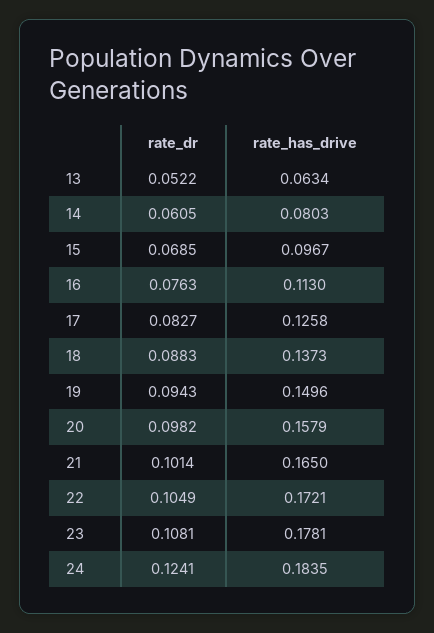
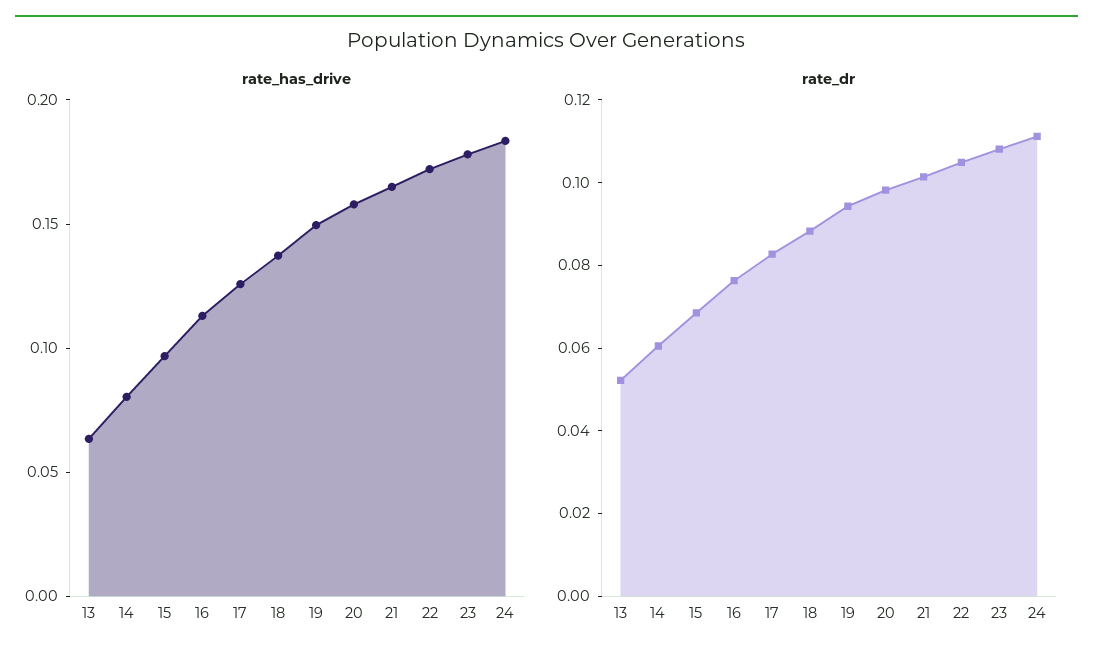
  {
    "rate_dr": {
      "13": 0.0522,
      "14": 0.0605,
      "15": 0.0685,
      "16": 0.0763,
      "17": 0.0827,
      "18": 0.0883,
      "19": 0.0943,
      "20": 0.0982,
      "21": 0.1014,
      "22": 0.1049,
      "23": 0.1081,
-     "24": 0.1241
+     "24": 0.11
    },
    "rate_has_drive": {
      "13": 0.0634,
      "14": 0.0803,
      "15": 0.0967,
      "16": 0.113,
      "17": 0.1258,
      "18": 0.1373,
      "19": 0.1496,
      "20": 0.1579,
      "21": 0.165,
      "22": 0.1721,
      "23": 0.1781,
      "24": 0.1835
    }
  }

